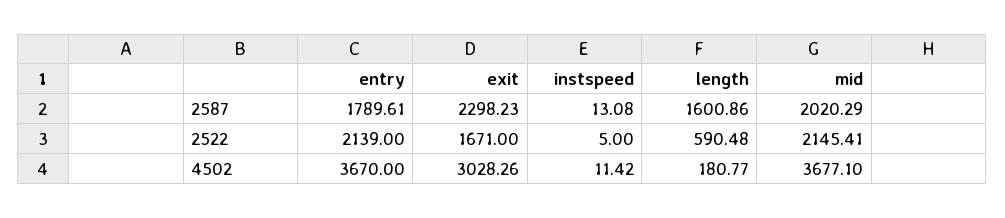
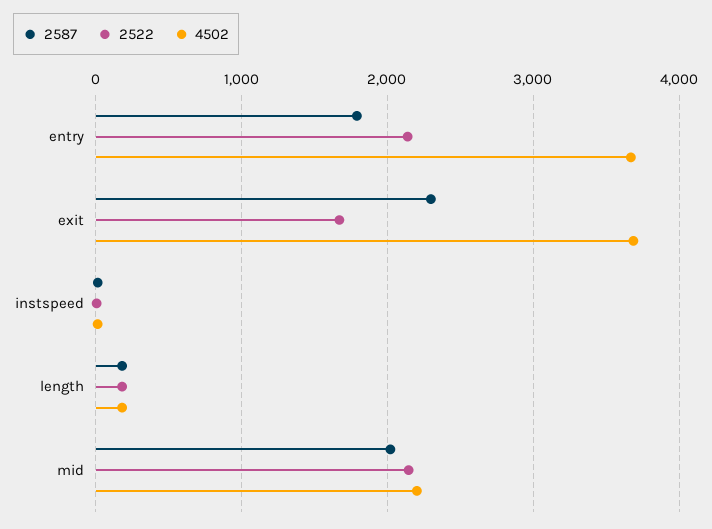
  {
    "2587": {
      "entry": 1789.61,
      "exit": 2298.23,
      "instspeed": 13.08,
-     "length": 1600.86,
+     "length": 200,
      "mid": 2020.29
    },
    "2522": {
      "entry": 2139,
      "exit": 1671,
      "instspeed": 5,
-     "length": 590.48,
+     "length": 200,
      "mid": 2145.41
    },
    "4502": {
      "entry": 3670,
-     "exit": 3028.26,
+     "exit": 3700,
      "instspeed": 11.42,
      "length": 180.77,
-     "mid": 3677.1
+     "mid": 2200
    }
  }

